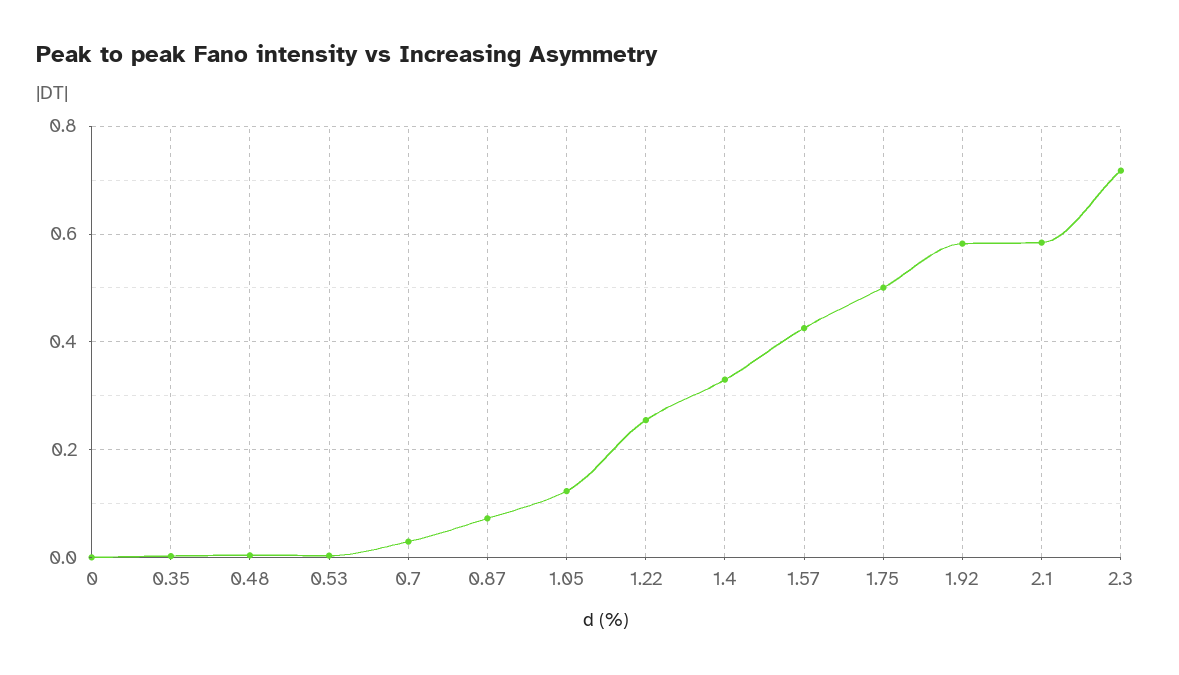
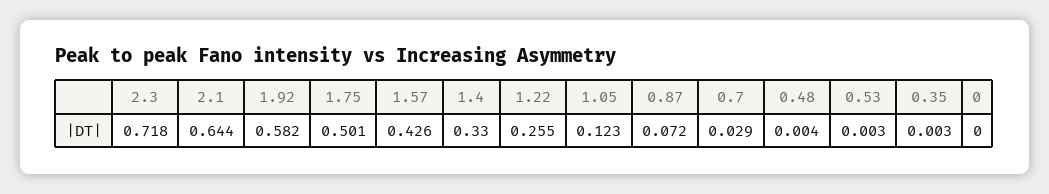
  {
    "0": 0,
    "0.35": 0.003,
    "0.48": 0.004,
    "0.53": 0.003,
    "0.7": 0.029,
    "0.87": 0.072,
    "1.05": 0.123,
    "1.22": 0.255,
    "1.4": 0.33,
    "1.57": 0.426,
    "1.75": 0.501,
    "1.92": 0.582,
-   "2.1": 0.58,
+   "2.1": 0.644,
    "2.3": 0.718
  }

